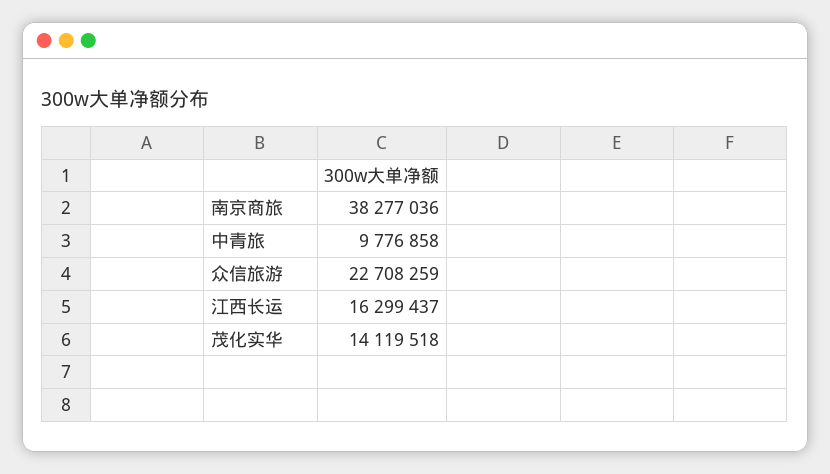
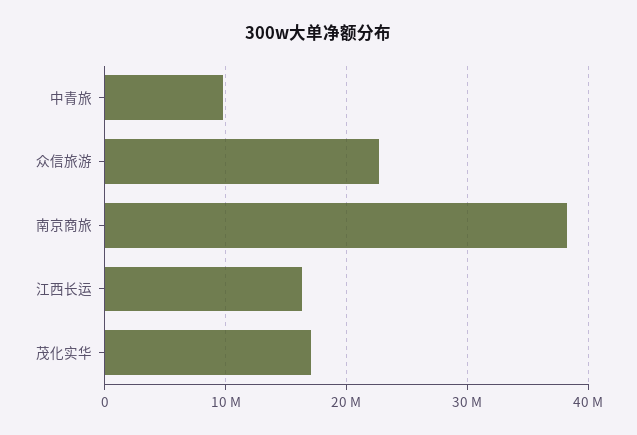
  {
    "南京商旅": 38277036,
    "中青旅": 9776858,
    "众信旅游": 22708259,
    "江西长运": 16299437,
-   "茂化实华": 14119518
+   "茂化实华": 17000000
  }

